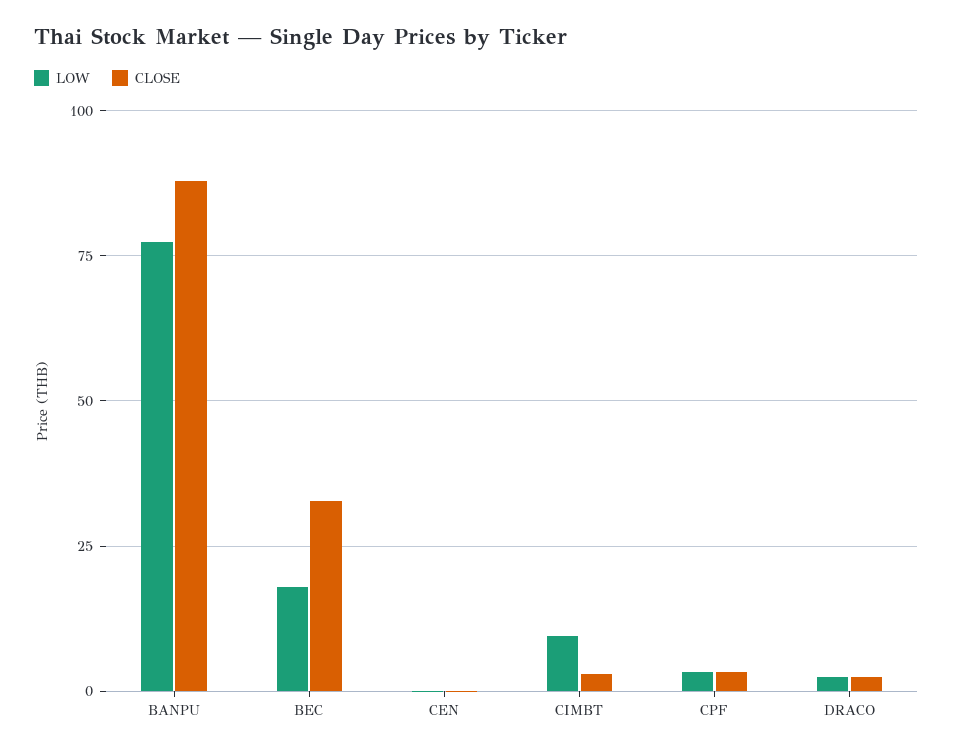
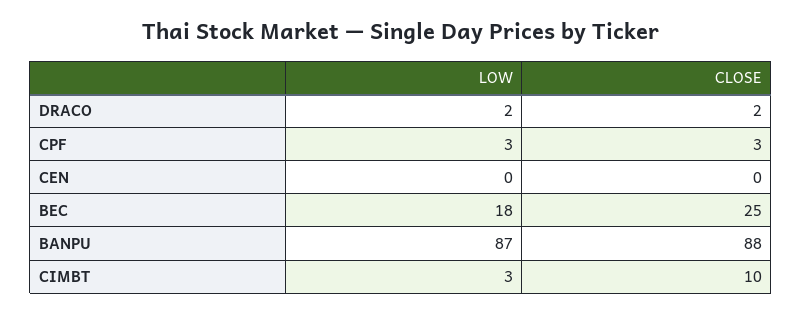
  {
    "LOW": {
-     "BANPU": 77.5,
+     "BANPU": 87,
      "BEC": 18,
      "CEN": 0,
-     "CIMBT": 10,
+     "CIMBT": 3,
      "CPF": 3,
      "DRACO": 2
    },
    "CLOSE": {
      "BANPU": 88,
-     "BEC": 32.5,
+     "BEC": 25,
      "CEN": 0,
-     "CIMBT": 2.5,
+     "CIMBT": 10,
      "CPF": 3,
      "DRACO": 2
    }
  }

